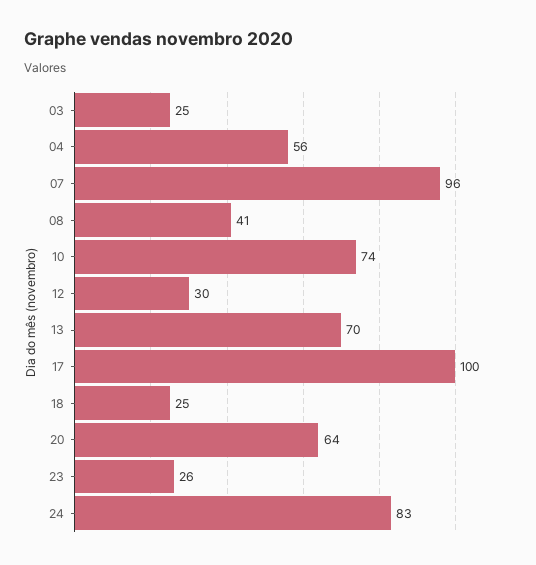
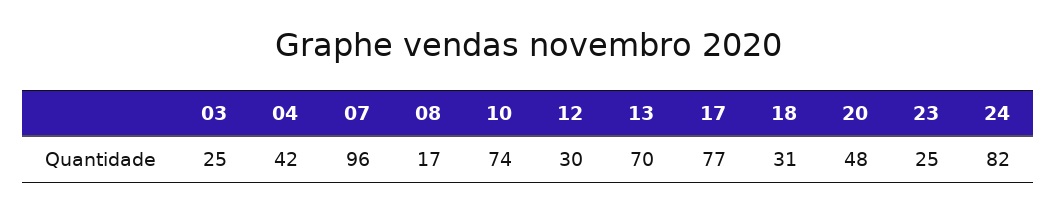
  {
    "03": 25,
-   "04": 56,
+   "04": 42,
    "07": 96,
-   "08": 41,
+   "08": 17,
    "10": 74,
    "12": 30,
    "13": 70,
-   "17": 100,
+   "17": 77,
-   "18": 25,
+   "18": 31,
-   "20": 64,
+   "20": 48,
-   "23": 26,
+   "23": 25,
-   "24": 83
+   "24": 82
  }

